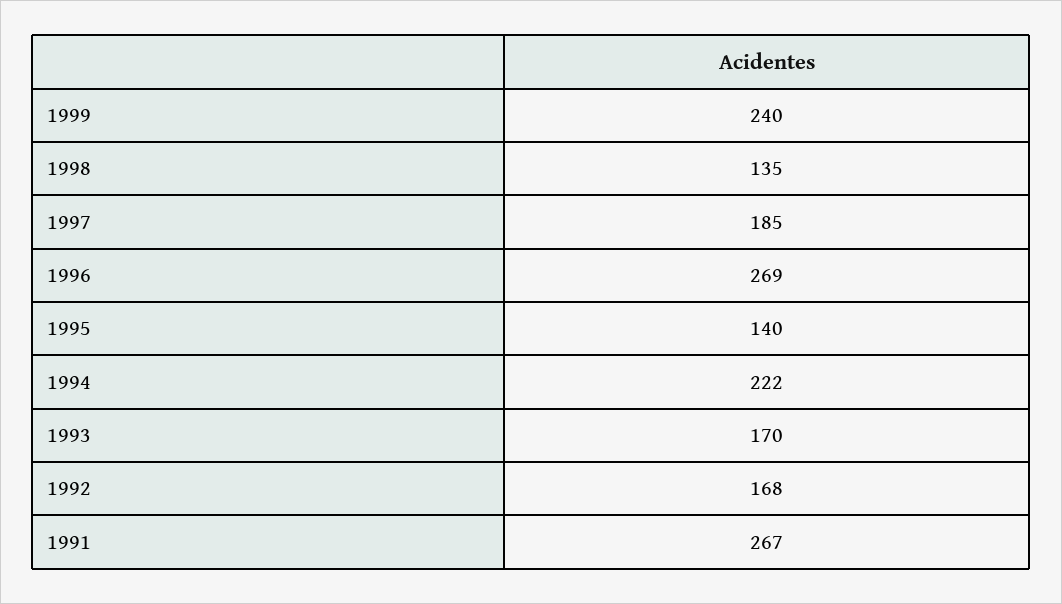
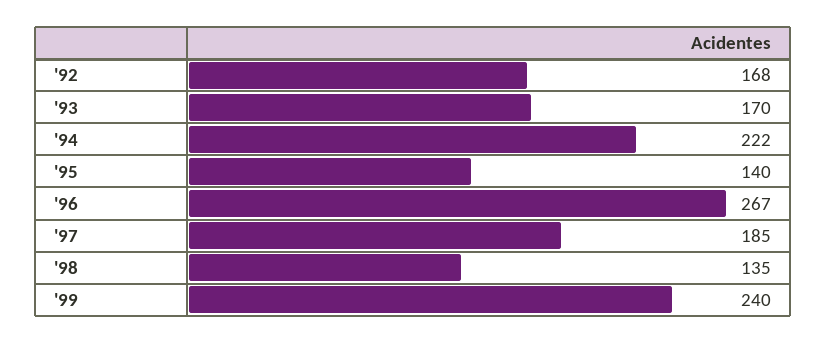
  {
    "1999": 240,
    "1998": 135,
    "1997": 185,
-   "1996": 269,
+   "1996": 267,
    "1995": 140,
    "1994": 222,
    "1993": 170,
-   "1992": 168,
+   "1992": 168
-   "1991": 267
  }

